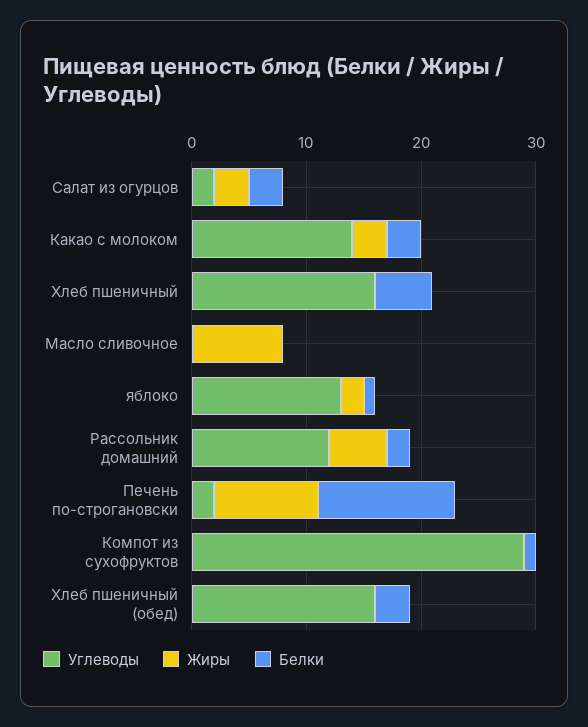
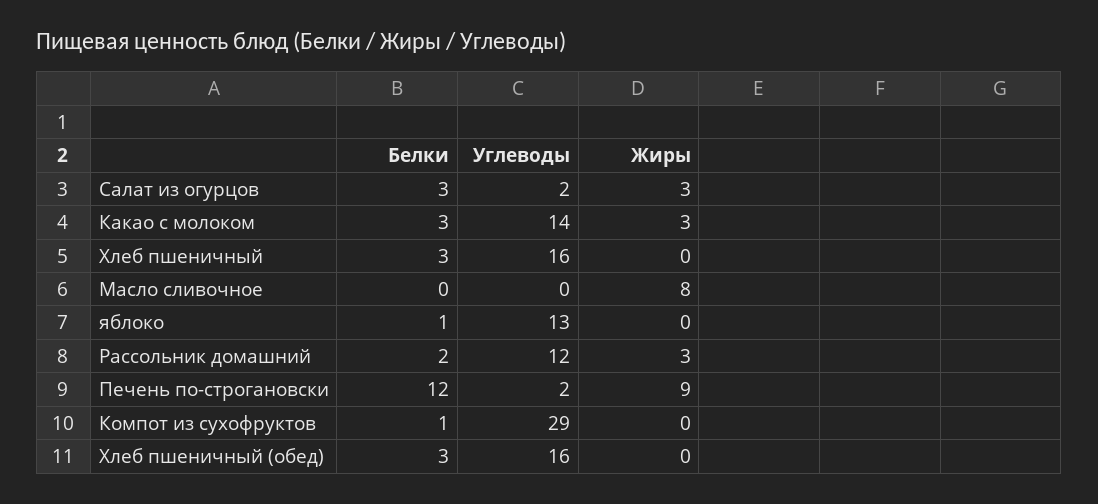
  {
    "Углеводы": {
      "Салат из огурцов": 2,
      "Какао с молоком": 14,
      "Хлеб пшеничный": 16,
      "Масло сливочное": 0,
      "яблоко": 13,
      "Рассольник домашний": 12,
      "Печень по-строгановски": 2,
      "Компот из сухофруктов": 29,
      "Хлеб пшеничный (обед)": 16
    },
    "Жиры": {
      "Салат из огурцов": 3,
      "Какао с молоком": 3,
      "Хлеб пшеничный": 0,
      "Масло сливочное": 8,
-     "яблоко": 2,
+     "яблоко": 0,
-     "Рассольник домашний": 5,
+     "Рассольник домашний": 3,
      "Печень по-строгановски": 9,
      "Компот из сухофруктов": 0,
      "Хлеб пшеничный (обед)": 0
    },
    "Белки": {
      "Салат из огурцов": 3,
      "Какао с молоком": 3,
-     "Хлеб пшеничный": 5,
+     "Хлеб пшеничный": 3,
      "Масло сливочное": 0,
      "яблоко": 1,
      "Рассольник домашний": 2,
      "Печень по-строгановски": 12,
      "Компот из сухофруктов": 1,
      "Хлеб пшеничный (обед)": 3
    }
  }

